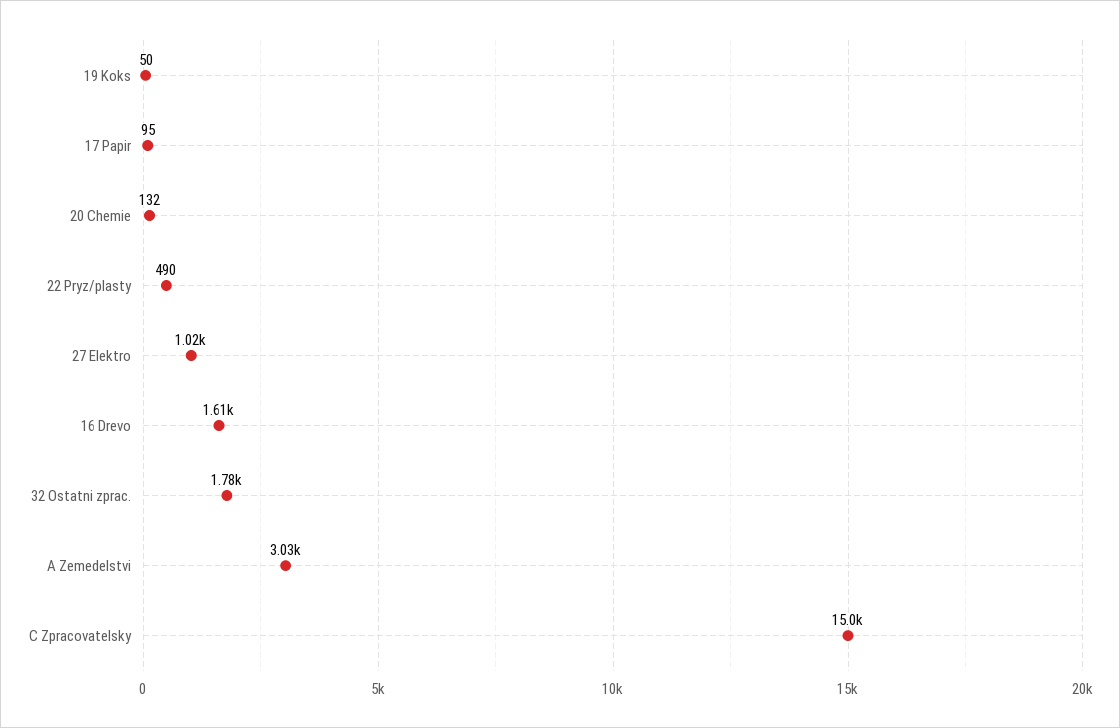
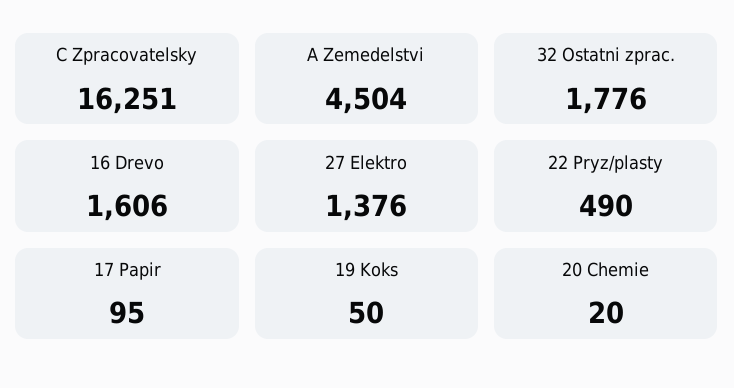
  {
    "19 Koks": 50,
    "17 Papir": 95,
-   "20 Chemie": 132,
+   "20 Chemie": 20,
    "22 Pryz/plasty": 490,
-   "27 Elektro": 1020,
+   "27 Elektro": 1376,
    "16 Drevo": 1606,
    "32 Ostatni zprac.": 1776,
-   "A Zemedelstvi": 3030,
+   "A Zemedelstvi": 4504,
-   "C Zpracovatelsky": 15000
+   "C Zpracovatelsky": 16251
  }

